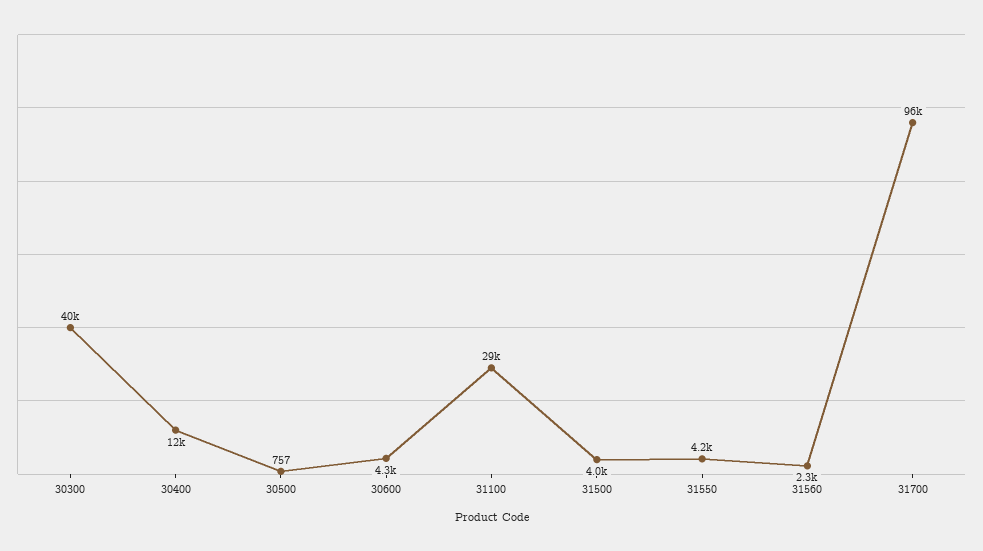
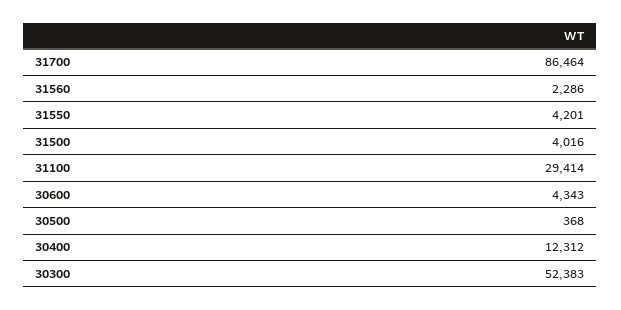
  {
-   "30300": 40000,
+   "30300": 52383,
    "30400": 12312,
-   "30500": 757,
+   "30500": 368,
    "30600": 4343,
    "31100": 29414,
    "31500": 4016,
    "31550": 4201,
    "31560": 2286,
-   "31700": 96000
+   "31700": 86464
  }

